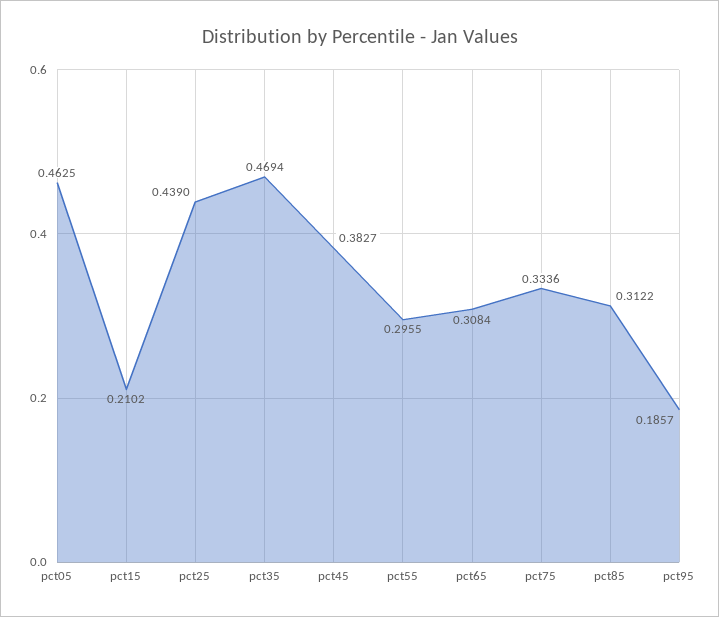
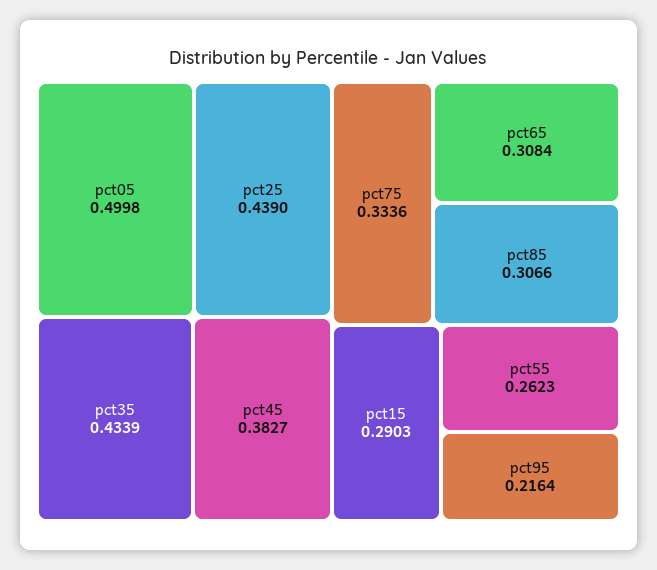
  {
-   "pct05": 0.4625,
+   "pct05": 0.4998,
-   "pct15": 0.2102,
+   "pct15": 0.2903,
    "pct25": 0.439,
-   "pct35": 0.4694,
+   "pct35": 0.4339,
    "pct45": 0.3827,
-   "pct55": 0.2955,
+   "pct55": 0.2623,
    "pct65": 0.3084,
    "pct75": 0.3336,
-   "pct85": 0.3122,
+   "pct85": 0.3066,
-   "pct95": 0.1857
+   "pct95": 0.2164
  }

